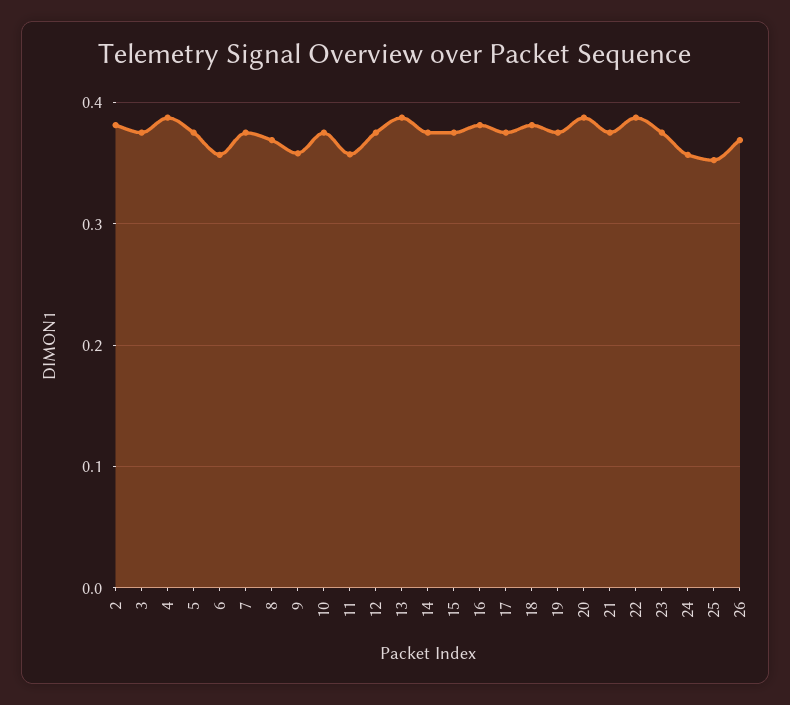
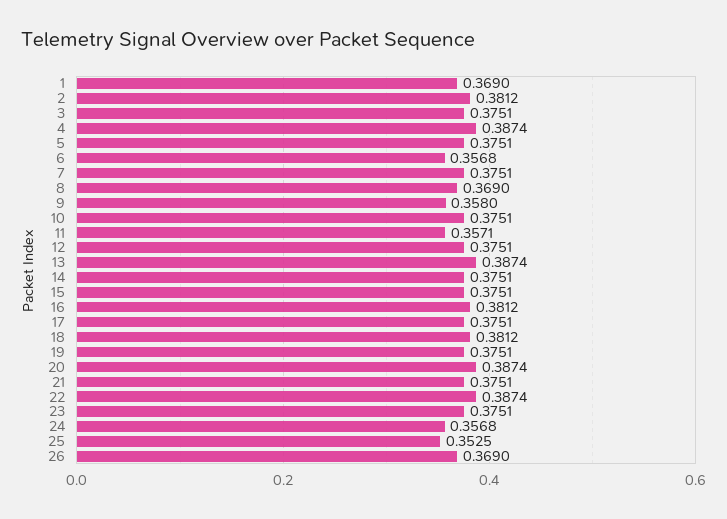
  {
    "2": 0.3812,
    "3": 0.3751,
    "4": 0.3874,
    "5": 0.3751,
    "6": 0.3568,
    "7": 0.3751,
    "8": 0.369,
    "9": 0.358,
    "10": 0.3751,
    "11": 0.3571,
    "12": 0.3751,
    "13": 0.3874,
    "14": 0.3751,
    "15": 0.3751,
    "16": 0.3812,
    "17": 0.3751,
    "18": 0.3812,
    "19": 0.3751,
    "20": 0.3874,
    "21": 0.3751,
    "22": 0.3874,
    "23": 0.3751,
    "24": 0.3568,
    "25": 0.3525,
-   "26": 0.369
+   "26": 0.369,
+   "1": 0.369
  }

